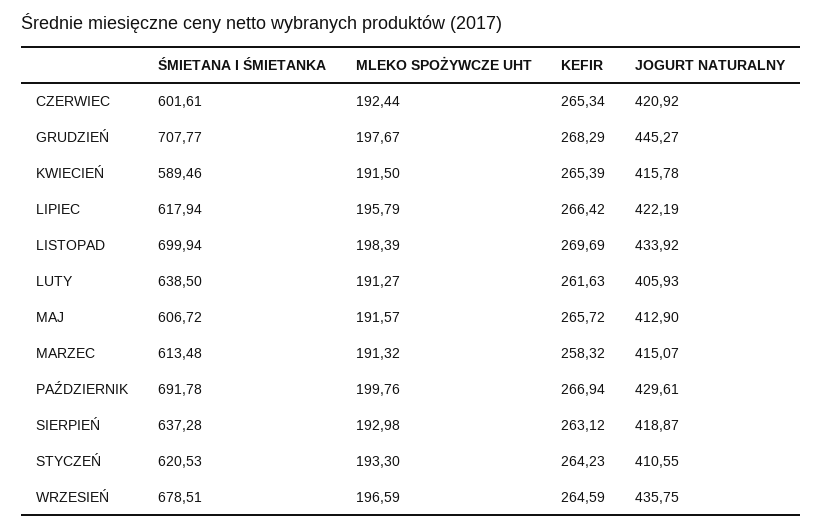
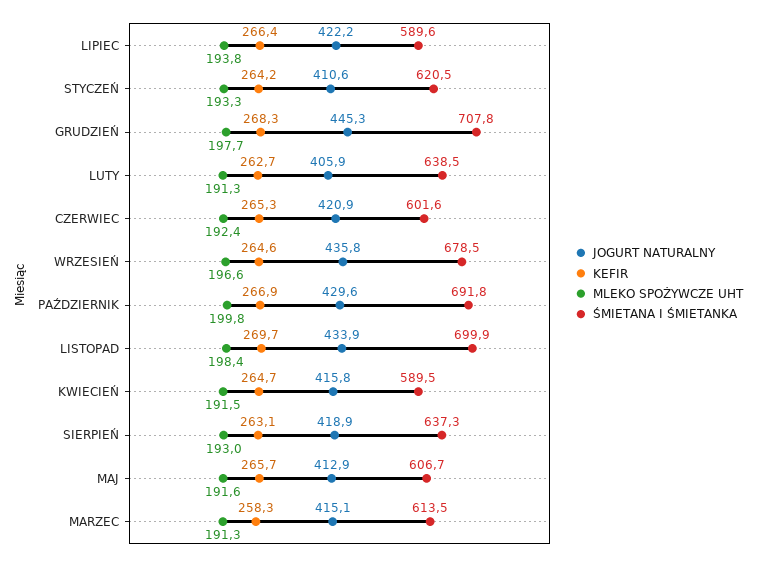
  {
    "ŚMIETANA I ŚMIETANKA": {
      "CZERWIEC": 601.61,
      "GRUDZIEŃ": 707.77,
      "KWIECIEŃ": 589.46,
-     "LIPIEC": 617.94,
+     "LIPIEC": 589.6,
      "LISTOPAD": 699.94,
      "LUTY": 638.5,
      "MAJ": 606.72,
      "MARZEC": 613.48,
      "PAŹDZIERNIK": 691.78,
      "SIERPIEŃ": 637.28,
      "STYCZEŃ": 620.53,
      "WRZESIEŃ": 678.51
    },
    "MLEKO SPOŻYWCZE UHT": {
      "CZERWIEC": 192.44,
      "GRUDZIEŃ": 197.67,
      "KWIECIEŃ": 191.5,
-     "LIPIEC": 195.79,
+     "LIPIEC": 193.8,
      "LISTOPAD": 198.39,
      "LUTY": 191.27,
      "MAJ": 191.57,
      "MARZEC": 191.32,
      "PAŹDZIERNIK": 199.76,
      "SIERPIEŃ": 192.98,
      "STYCZEŃ": 193.3,
      "WRZESIEŃ": 196.59
    },
    "KEFIR": {
      "CZERWIEC": 265.34,
      "GRUDZIEŃ": 268.29,
-     "KWIECIEŃ": 265.39,
+     "KWIECIEŃ": 264.7,
      "LIPIEC": 266.42,
      "LISTOPAD": 269.69,
-     "LUTY": 261.63,
+     "LUTY": 262.7,
      "MAJ": 265.72,
      "MARZEC": 258.32,
      "PAŹDZIERNIK": 266.94,
      "SIERPIEŃ": 263.12,
      "STYCZEŃ": 264.23,
      "WRZESIEŃ": 264.59
    },
    "JOGURT NATURALNY": {
      "CZERWIEC": 420.92,
      "GRUDZIEŃ": 445.27,
      "KWIECIEŃ": 415.78,
      "LIPIEC": 422.19,
      "LISTOPAD": 433.92,
      "LUTY": 405.93,
      "MAJ": 412.9,
      "MARZEC": 415.07,
      "PAŹDZIERNIK": 429.61,
      "SIERPIEŃ": 418.87,
      "STYCZEŃ": 410.55,
      "WRZESIEŃ": 435.75
    }
  }

